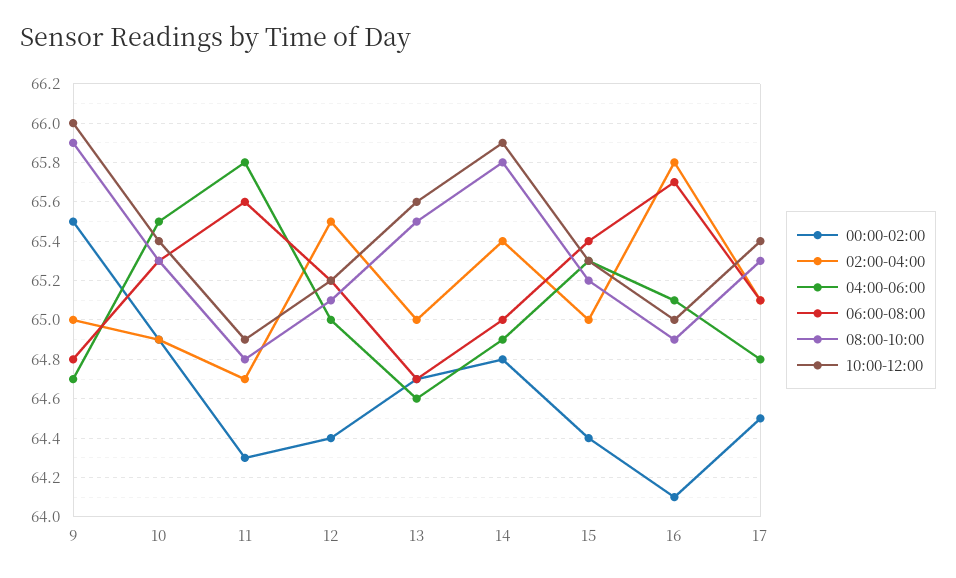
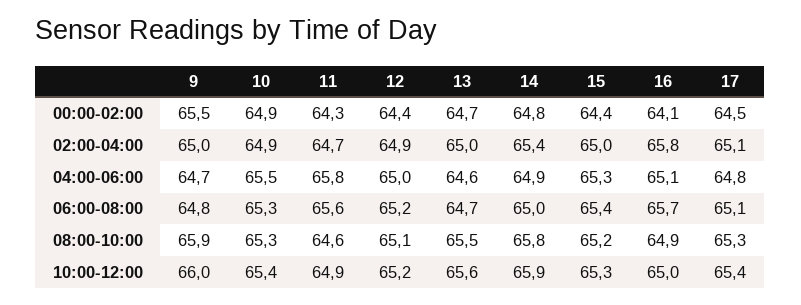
  {
    "00:00-02:00": {
      "9": 65.5,
      "10": 64.9,
      "11": 64.3,
      "12": 64.4,
      "13": 64.7,
      "14": 64.8,
      "15": 64.4,
      "16": 64.1,
      "17": 64.5
    },
    "02:00-04:00": {
      "9": 65,
      "10": 64.9,
      "11": 64.7,
-     "12": 65.5,
+     "12": 64.9,
      "13": 65,
      "14": 65.4,
      "15": 65,
      "16": 65.8,
      "17": 65.1
    },
    "04:00-06:00": {
      "9": 64.7,
      "10": 65.5,
      "11": 65.8,
      "12": 65,
      "13": 64.6,
      "14": 64.9,
      "15": 65.3,
      "16": 65.1,
      "17": 64.8
    },
    "06:00-08:00": {
      "9": 64.8,
      "10": 65.3,
      "11": 65.6,
      "12": 65.2,
      "13": 64.7,
      "14": 65,
      "15": 65.4,
      "16": 65.7,
      "17": 65.1
    },
    "08:00-10:00": {
      "9": 65.9,
      "10": 65.3,
-     "11": 64.8,
+     "11": 64.6,
      "12": 65.1,
      "13": 65.5,
      "14": 65.8,
      "15": 65.2,
      "16": 64.9,
      "17": 65.3
    },
    "10:00-12:00": {
      "9": 66,
      "10": 65.4,
      "11": 64.9,
      "12": 65.2,
      "13": 65.6,
      "14": 65.9,
      "15": 65.3,
      "16": 65,
      "17": 65.4
    }
  }

